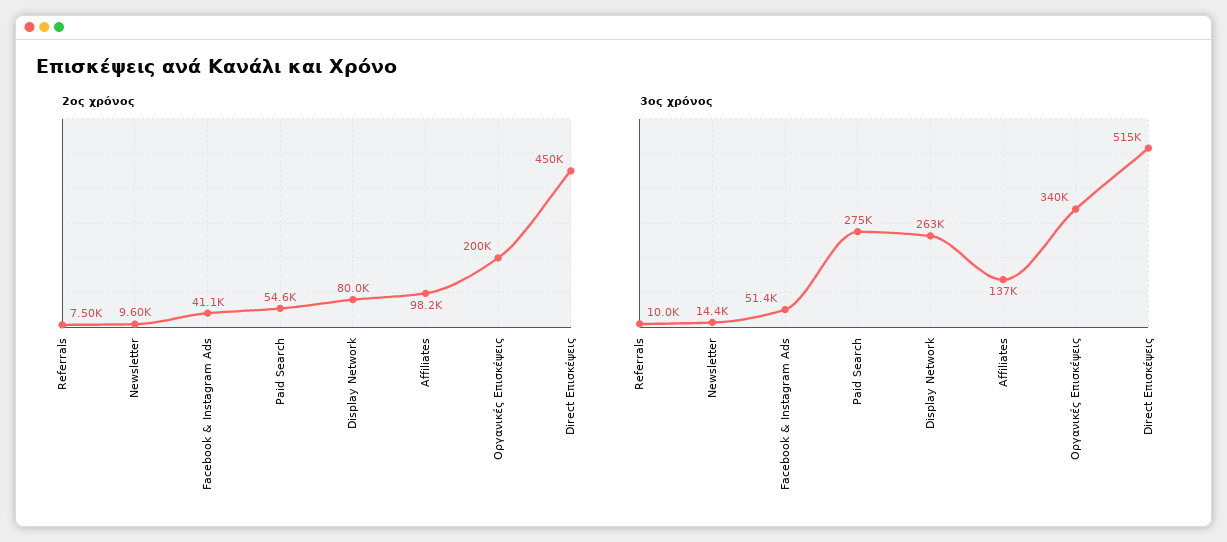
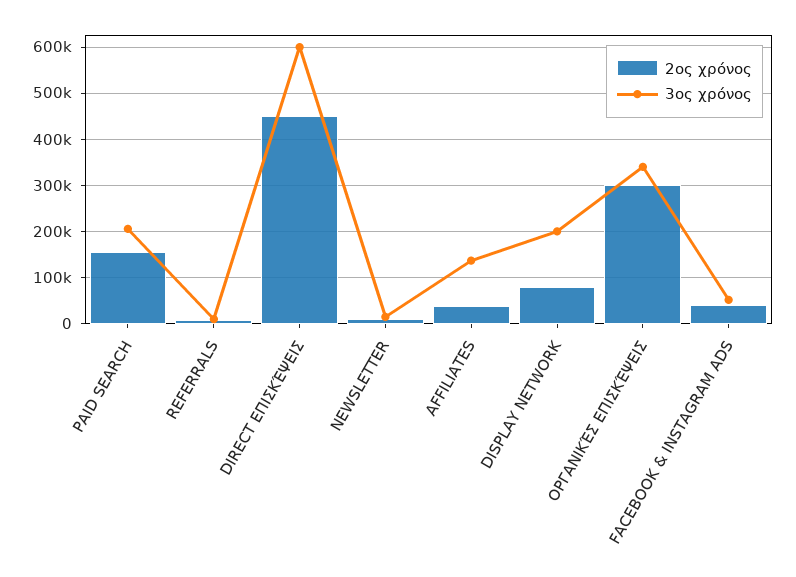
  {
    "2ος χρόνος": {
      "Referrals": 7500,
      "Newsletter": 9600,
      "Facebook & Instagram Ads": 41100,
-     "Paid Search": 54600,
+     "Paid Search": 160000,
      "Display Network": 80000,
-     "Affiliates": 98200,
+     "Affiliates": 40000,
-     "Οργανικές Επισκέψεις": 200000,
+     "Οργανικές Επισκέψεις": 300000,
      "Direct Επισκέψεις": 450000
    },
    "3ος χρόνος": {
      "Referrals": 10000,
      "Newsletter": 14400,
      "Facebook & Instagram Ads": 51400,
-     "Paid Search": 275000,
+     "Paid Search": 200000,
-     "Display Network": 263000,
+     "Display Network": 200000,
      "Affiliates": 137000,
      "Οργανικές Επισκέψεις": 340000,
-     "Direct Επισκέψεις": 515000
+     "Direct Επισκέψεις": 600000
    }
  }

